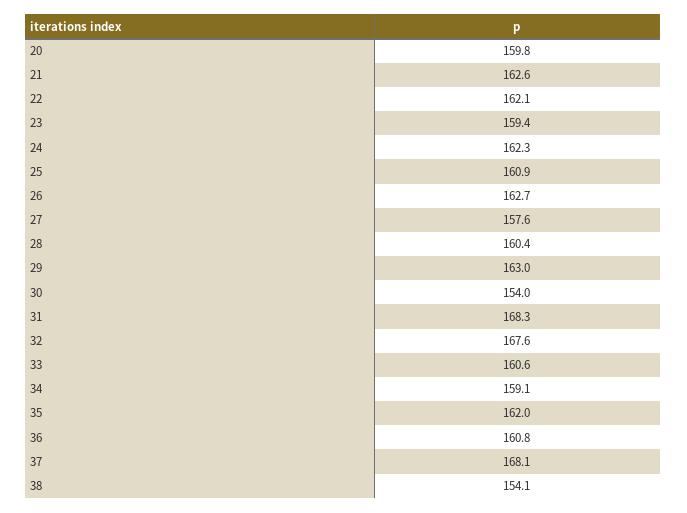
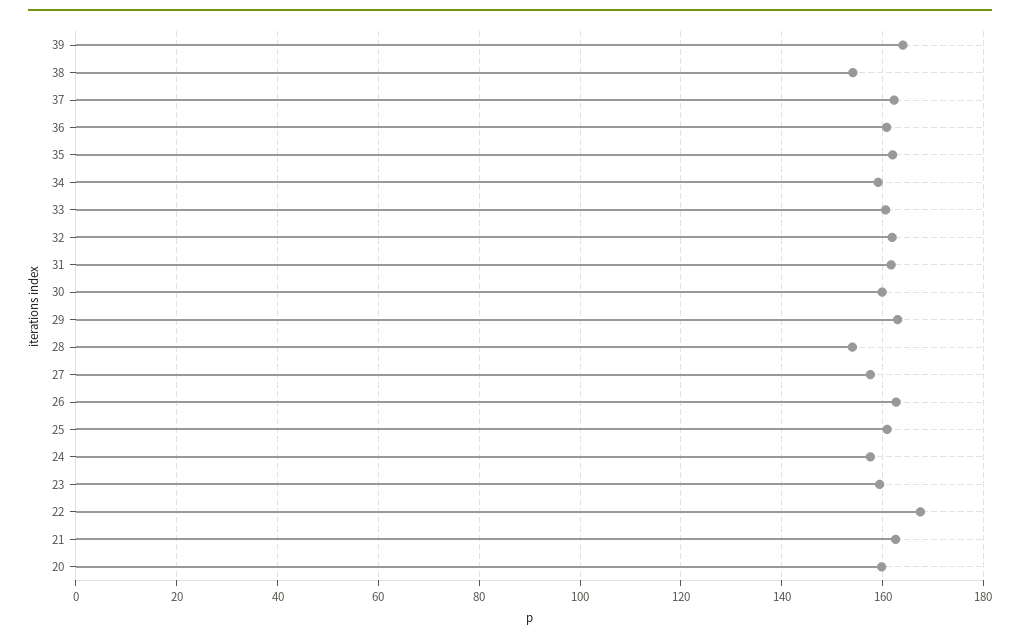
  {
    "20": 159.8,
    "21": 162.6,
-   "22": 162.1,
+   "22": 168,
    "23": 159.4,
-   "24": 162.3,
+   "24": 158,
    "25": 160.9,
    "26": 162.7,
    "27": 157.6,
-   "28": 160.4,
+   "28": 154,
    "29": 163,
-   "30": 154,
+   "30": 160,
-   "31": 168.3,
+   "31": 162,
-   "32": 167.6,
+   "32": 162,
    "33": 160.6,
    "34": 159.1,
    "35": 162,
    "36": 160.8,
-   "37": 168.1,
+   "37": 162,
-   "38": 154.1
+   "38": 154.1,
+   "39": 164
  }

